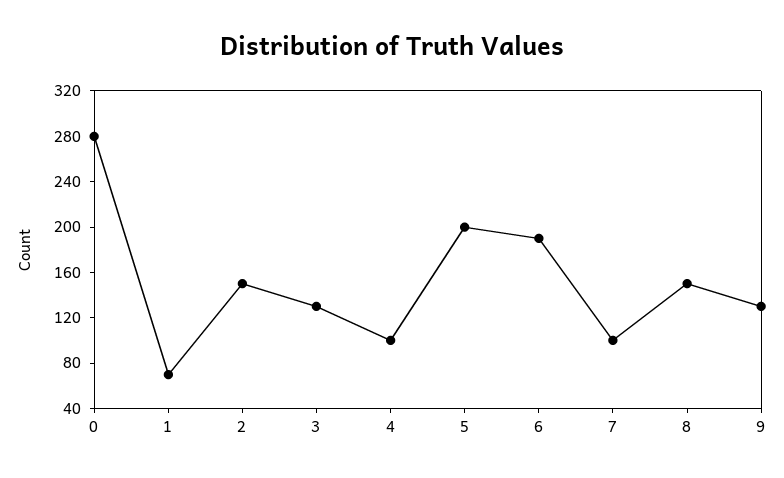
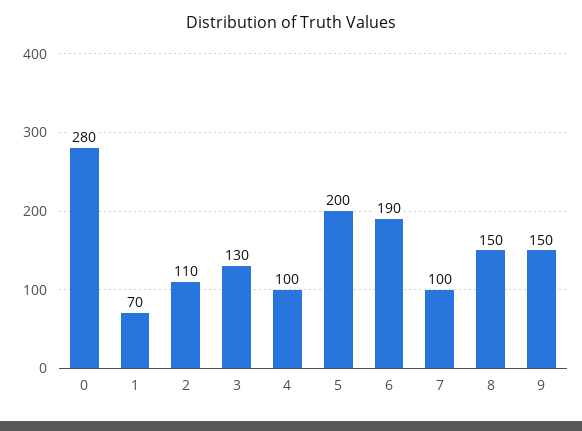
  {
    "0": 280,
    "1": 70,
-   "2": 150,
+   "2": 110,
    "3": 130,
    "4": 100,
    "5": 200,
    "6": 190,
    "7": 100,
    "8": 150,
-   "9": 130
+   "9": 150
  }

